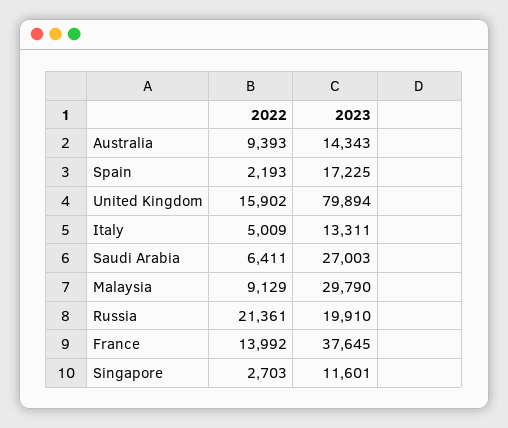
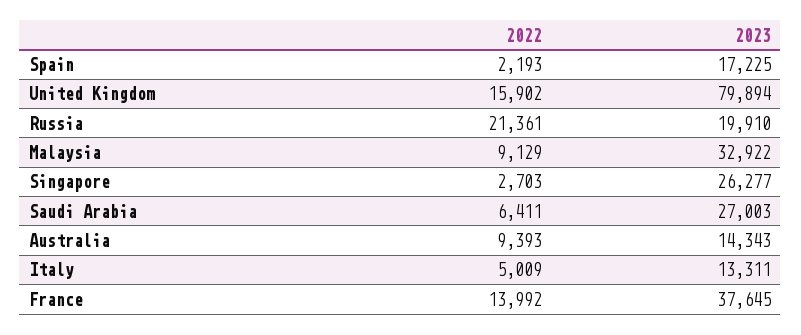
  {
    "2022": {
      "Australia": 9393,
      "Spain": 2193,
      "United Kingdom": 15902,
      "Italy": 5009,
      "Saudi Arabia": 6411,
      "Malaysia": 9129,
      "Russia": 21361,
      "France": 13992,
      "Singapore": 2703
    },
    "2023": {
      "Australia": 14343,
      "Spain": 17225,
      "United Kingdom": 79894,
      "Italy": 13311,
      "Saudi Arabia": 27003,
-     "Malaysia": 29790,
+     "Malaysia": 32922,
      "Russia": 19910,
      "France": 37645,
-     "Singapore": 11601
+     "Singapore": 26277
    }
  }

